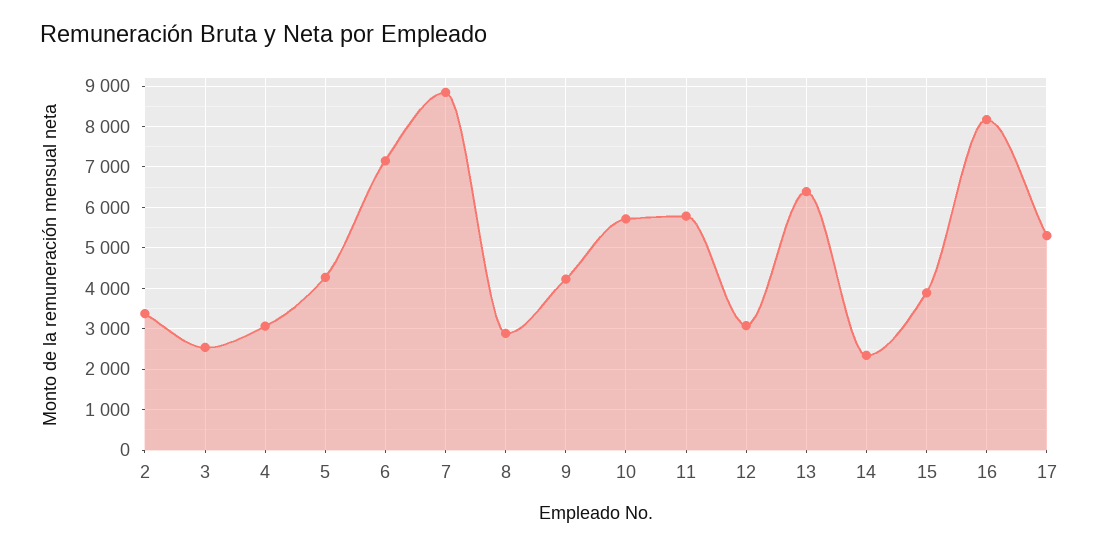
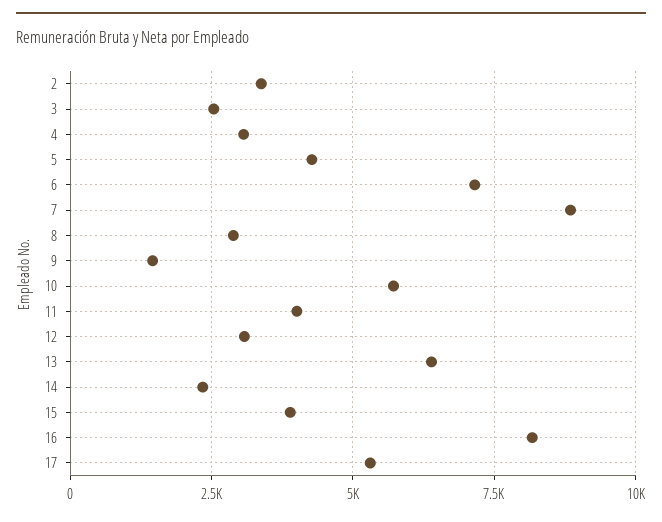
  {
    "2": 3400,
    "3": 2600,
    "4": 3000,
    "5": 4200,
    "6": 7200,
    "7": 8800,
    "8": 2800,
-   "9": 4200,
+   "9": 1500,
    "10": 5800,
-   "11": 5800,
+   "11": 4000,
    "12": 3000,
    "13": 6400,
    "14": 2400,
    "15": 3800,
    "16": 8200,
    "17": 5400
  }

